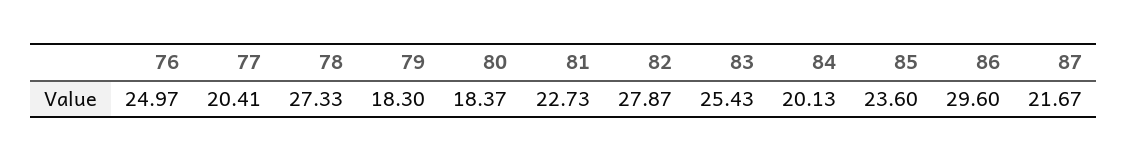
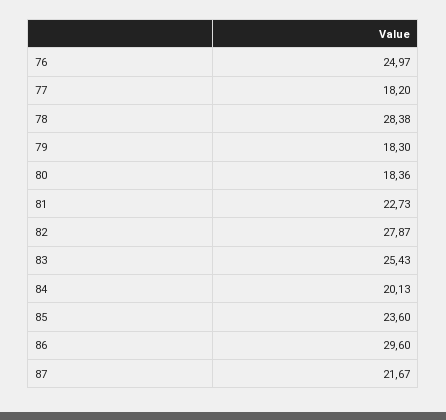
  {
    "76": 24.97,
-   "77": 20.41,
+   "77": 18.2,
-   "78": 27.33,
+   "78": 28.38,
    "79": 18.3,
-   "80": 18.37,
+   "80": 18.36,
    "81": 22.73,
    "82": 27.87,
    "83": 25.43,
    "84": 20.13,
    "85": 23.6,
    "86": 29.6,
    "87": 21.67
  }

